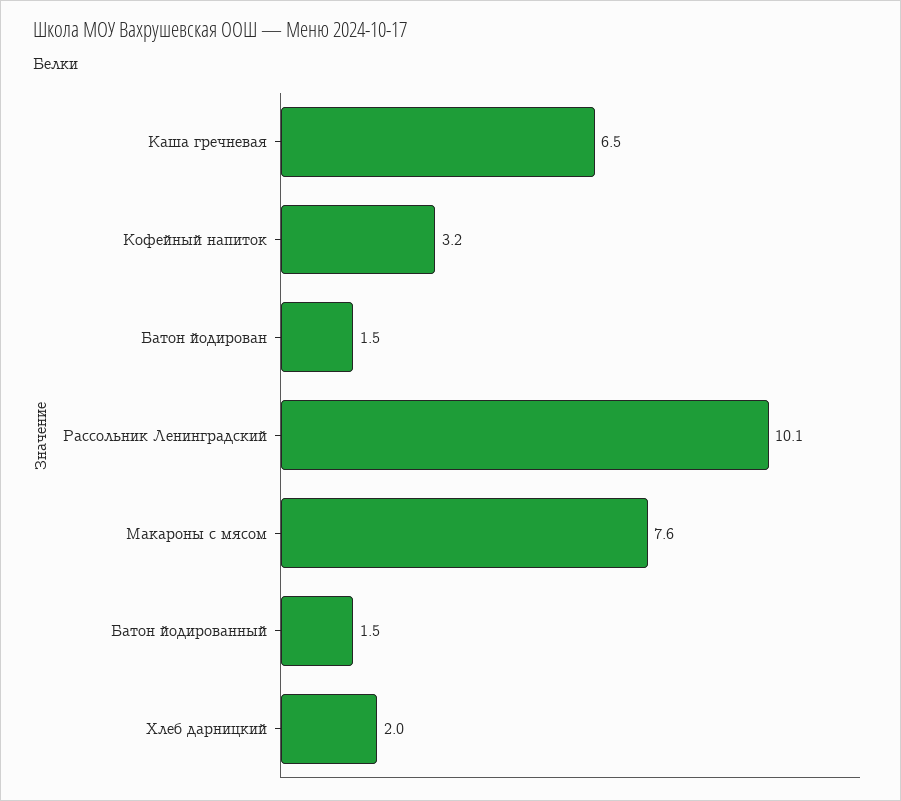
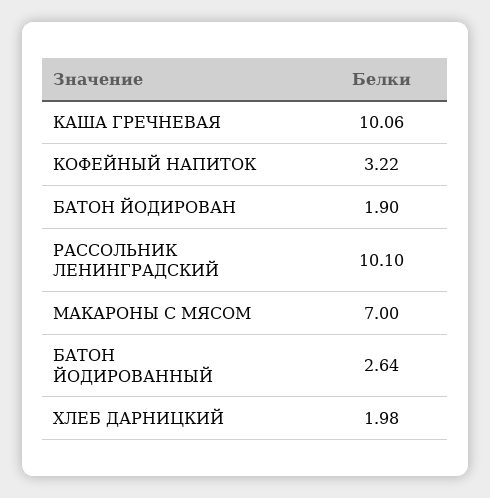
  {
-   "Каша гречневая": 6.5,
+   "Каша гречневая": 10.06,
    "Кофейный напиток": 3.22,
-   "Батон йодирован": 1.5,
+   "Батон йодирован": 1.9,
    "Рассольник Ленинградский": 10.1,
-   "Макароны с мясом": 7.6,
+   "Макароны с мясом": 7,
-   "Батон йодированный": 1.5,
+   "Батон йодированный": 2.64,
    "Хлеб дарницкий": 1.98
  }

